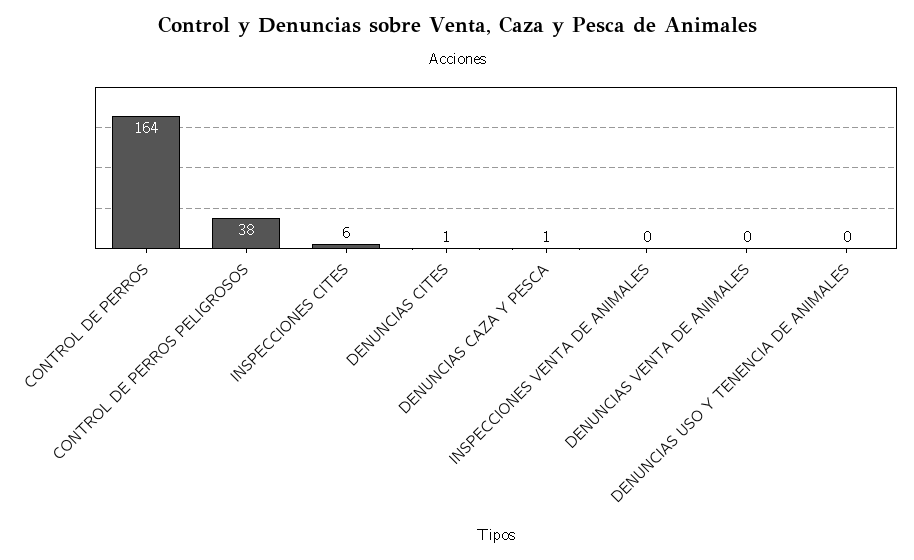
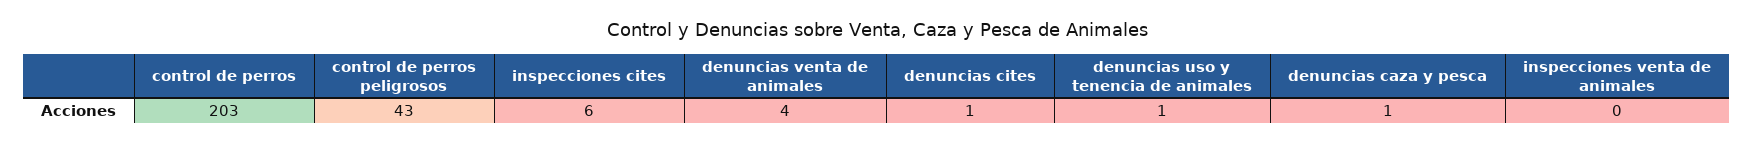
  {
-   "CONTROL DE PERROS": 164,
+   "CONTROL DE PERROS": 203,
-   "CONTROL DE PERROS PELIGROSOS": 38,
+   "CONTROL DE PERROS PELIGROSOS": 43,
    "INSPECCIONES CITES": 6,
    "DENUNCIAS CITES": 1,
    "DENUNCIAS CAZA Y PESCA": 1,
    "INSPECCIONES VENTA DE ANIMALES": 0,
-   "DENUNCIAS VENTA DE ANIMALES": 0,
+   "DENUNCIAS VENTA DE ANIMALES": 4,
-   "DENUNCIAS USO Y TENENCIA DE ANIMALES": 0
+   "DENUNCIAS USO Y TENENCIA DE ANIMALES": 1
  }

